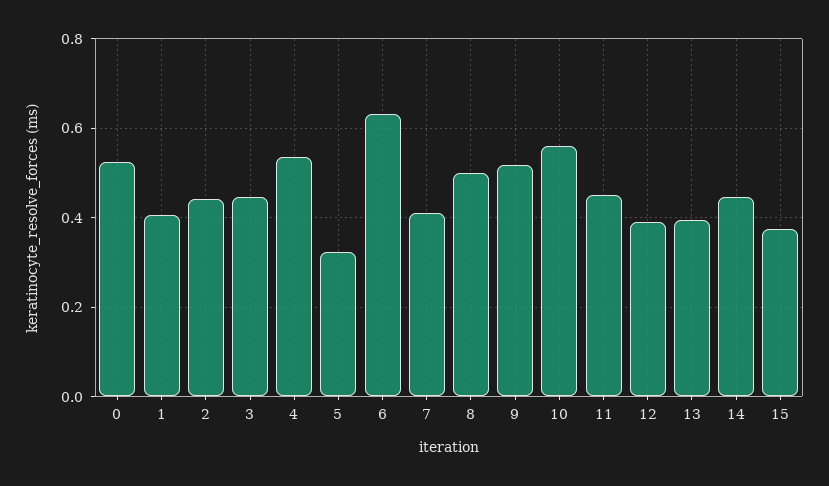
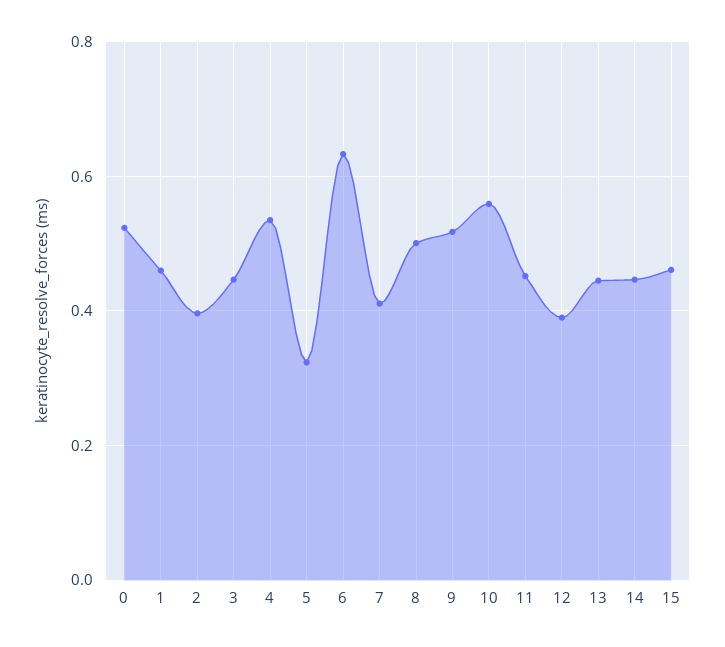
  {
    "0": 0.52,
-   "1": 0.4,
+   "1": 0.46,
-   "2": 0.44,
+   "2": 0.4,
    "3": 0.44,
    "4": 0.54,
    "5": 0.32,
    "6": 0.64,
    "7": 0.42,
    "8": 0.5,
    "9": 0.52,
    "10": 0.56,
    "11": 0.46,
    "12": 0.4,
-   "13": 0.4,
+   "13": 0.44,
    "14": 0.44,
-   "15": 0.38
+   "15": 0.46
  }

